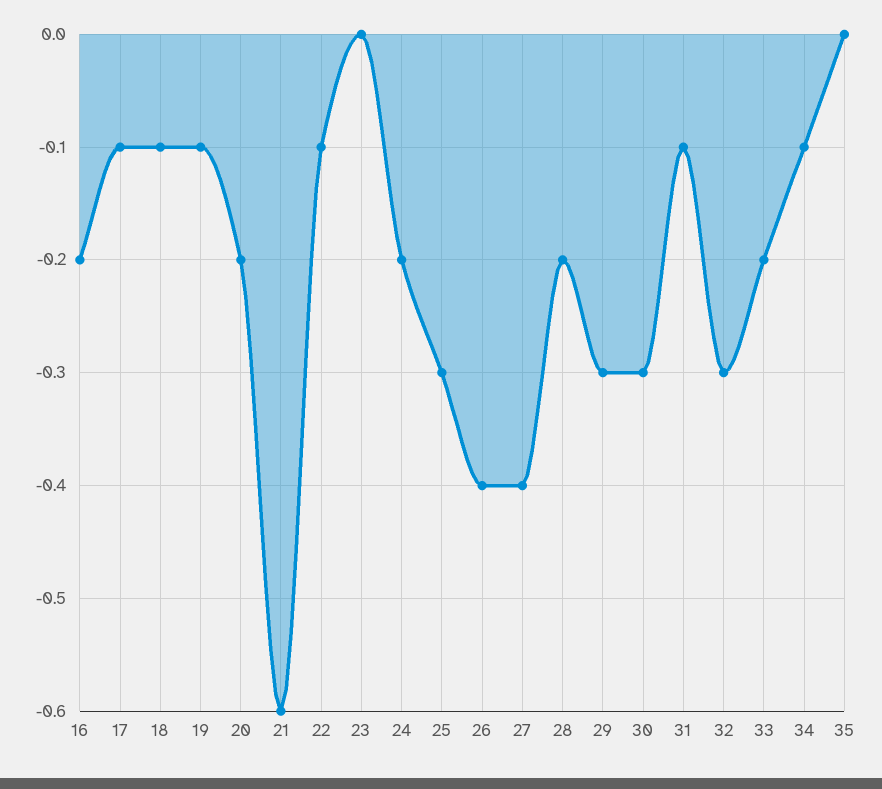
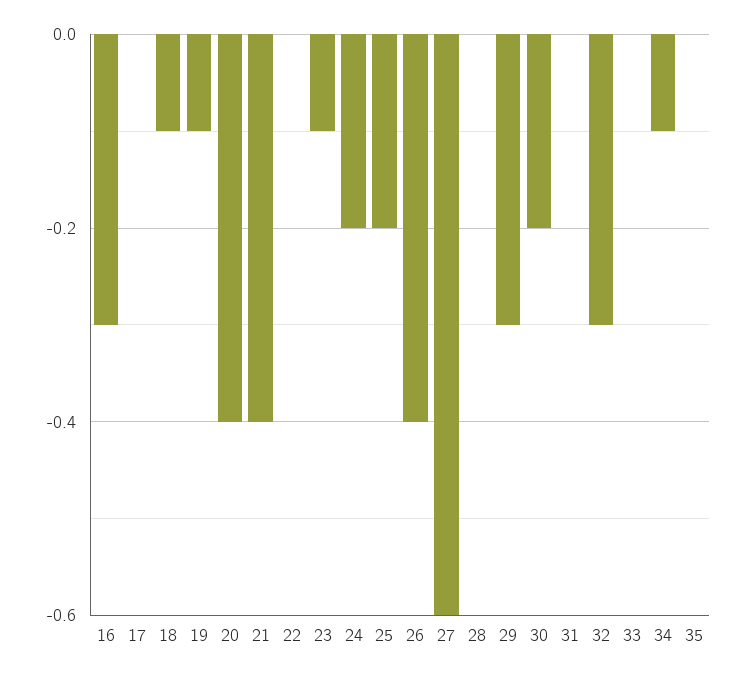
  {
-   "16": -0.2,
+   "16": -0.3,
-   "17": -0.1,
+   "17": 0,
    "18": -0.1,
    "19": -0.1,
-   "20": -0.2,
+   "20": -0.4,
-   "21": -0.6,
+   "21": -0.4,
-   "22": -0.1,
+   "22": 0,
-   "23": 0,
+   "23": -0.1,
    "24": -0.2,
-   "25": -0.3,
+   "25": -0.2,
    "26": -0.4,
-   "27": -0.4,
+   "27": -0.6,
-   "28": -0.2,
+   "28": 0,
    "29": -0.3,
-   "30": -0.3,
+   "30": -0.2,
-   "31": -0.1,
+   "31": 0,
    "32": -0.3,
-   "33": -0.2,
+   "33": 0,
    "34": -0.1,
    "35": 0
  }

